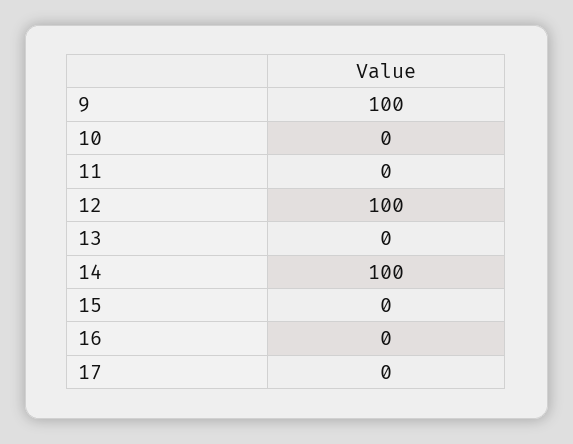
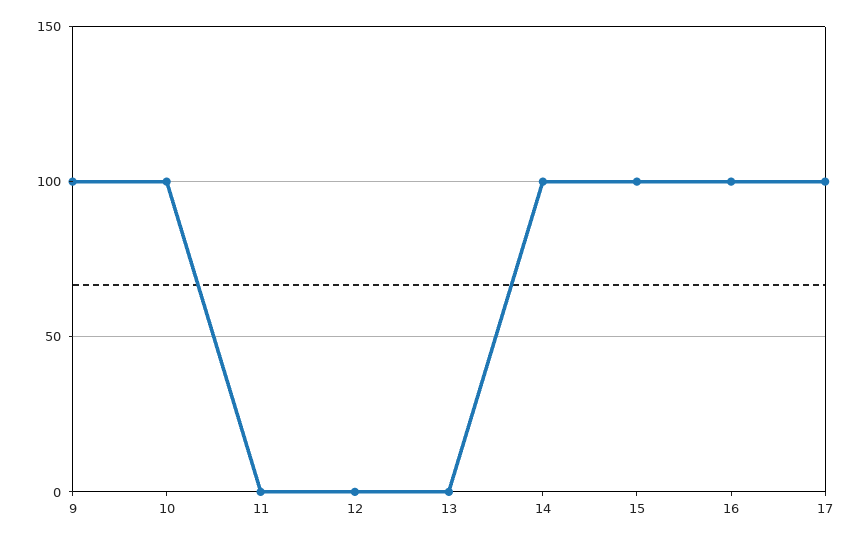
  {
    "9": 100,
-   "10": 0,
+   "10": 100,
    "11": 0,
-   "12": 100,
+   "12": 0,
    "13": 0,
    "14": 100,
-   "15": 0,
+   "15": 100,
-   "16": 0,
+   "16": 100,
-   "17": 0
+   "17": 100
  }

